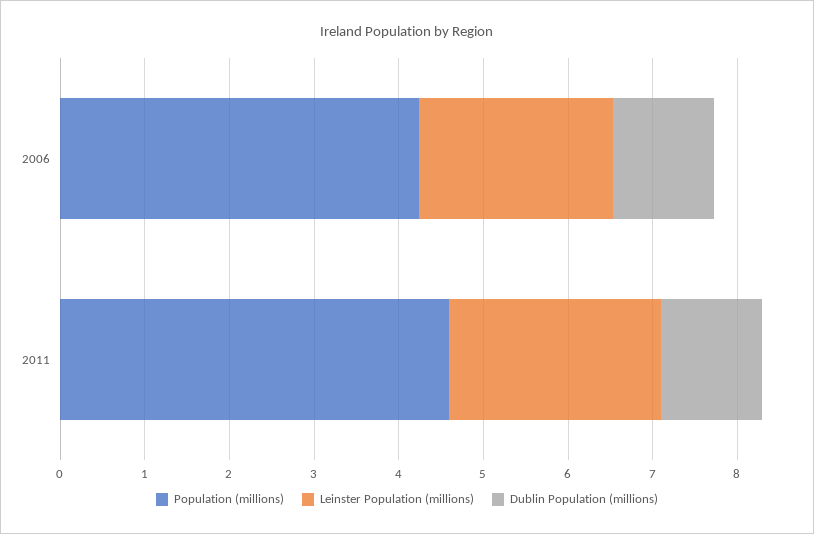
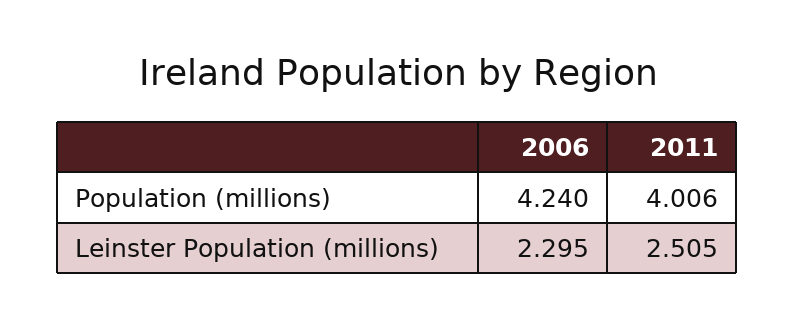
  {
    "Population (millions)": {
      "2006": 4.24,
-     "2011": 4.6
+     "2011": 4.006
    },
    "Leinster Population (millions)": {
      "2006": 2.295,
      "2011": 2.505
-   },
+   }
-   "Dublin Population (millions)": {
-     "2006": 1.2,
-     "2011": 1.2
-   }
  }

